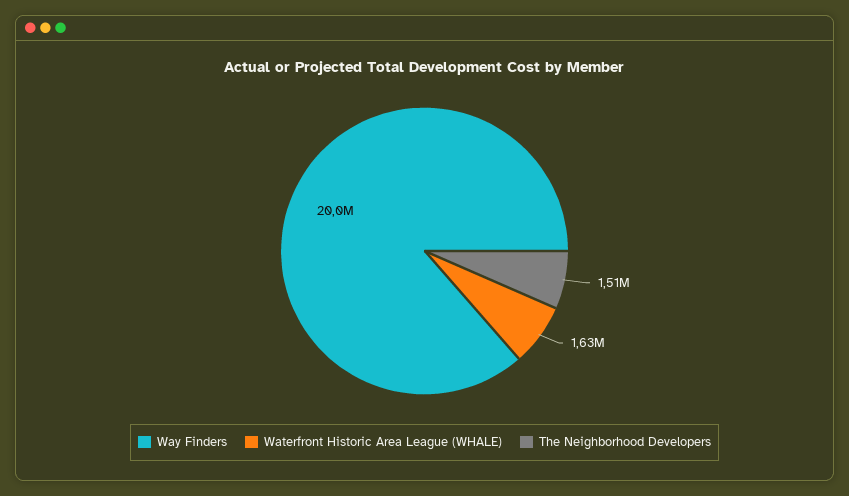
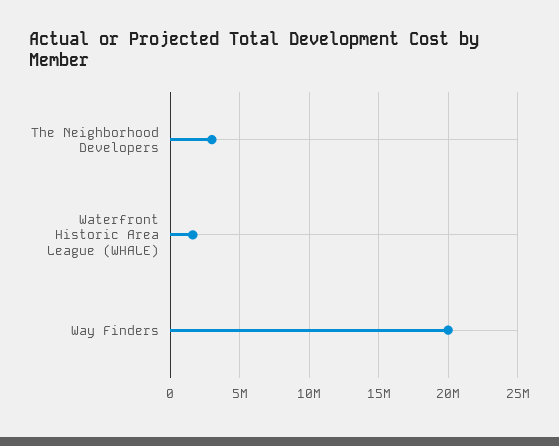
  {
    "Way Finders": 20000000,
    "Waterfront Historic Area League (WHALE)": 1630000,
-   "The Neighborhood Developers": 1510000
+   "The Neighborhood Developers": 3000000
  }

